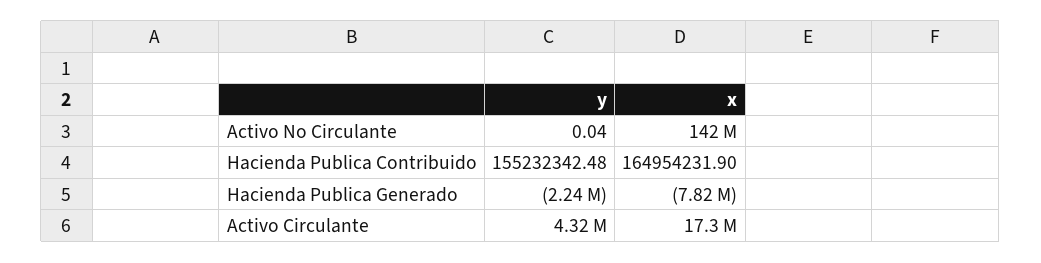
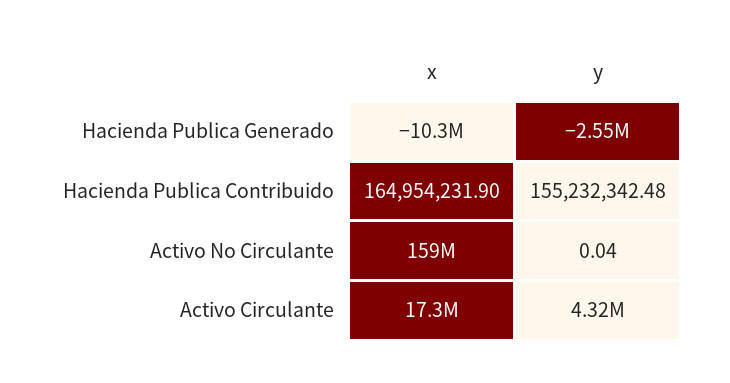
  {
    "y": {
      "Activo No Circulante": 0.04,
      "Hacienda Publica Contribuido": 155232342.48,
-     "Hacienda Publica Generado": -2240000,
+     "Hacienda Publica Generado": -2550000,
      "Activo Circulante": 4320000
    },
    "x": {
-     "Activo No Circulante": 142000000,
+     "Activo No Circulante": 159000000,
      "Hacienda Publica Contribuido": 164954231.9,
-     "Hacienda Publica Generado": -7820000,
+     "Hacienda Publica Generado": -10300000,
      "Activo Circulante": 17300000
    }
  }

